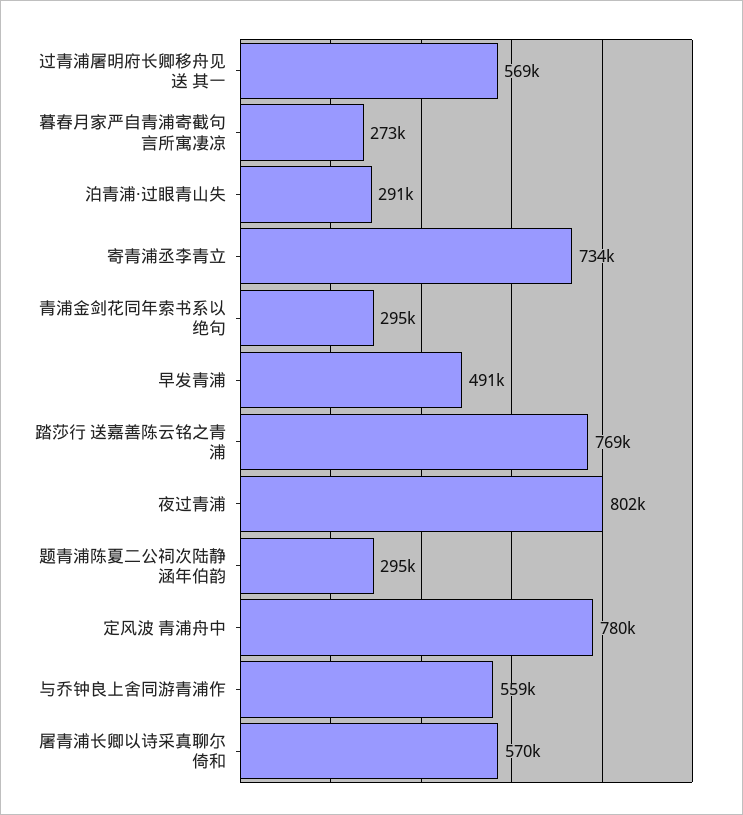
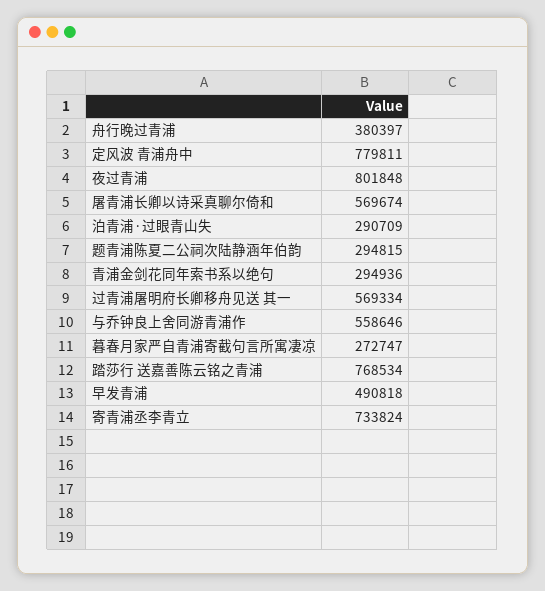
  {
    "过青浦屠明府长卿移舟见送 其一": 569334,
    "暮春月家严自青浦寄截句言所寓凄凉": 272747,
    "泊青浦·过眼青山失": 290709,
    "寄青浦丞李青立": 733824,
    "青浦金剑花同年索书系以绝句": 294936,
    "早发青浦": 490818,
    "踏莎行 送嘉善陈云铭之青浦": 768534,
    "夜过青浦": 801848,
    "题青浦陈夏二公祠次陆静涵年伯韵": 294815,
    "定风波 青浦舟中": 779811,
    "与乔钟良上舍同游青浦作": 558646,
-   "屠青浦长卿以诗采真聊尔倚和": 569674
+   "屠青浦长卿以诗采真聊尔倚和": 569674,
+   "舟行晚过青浦": 380397
  }

